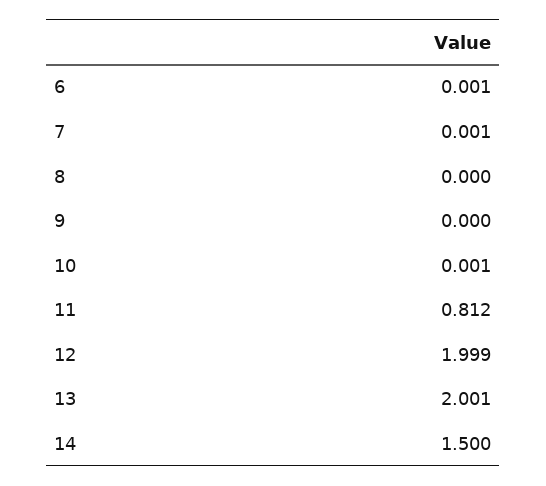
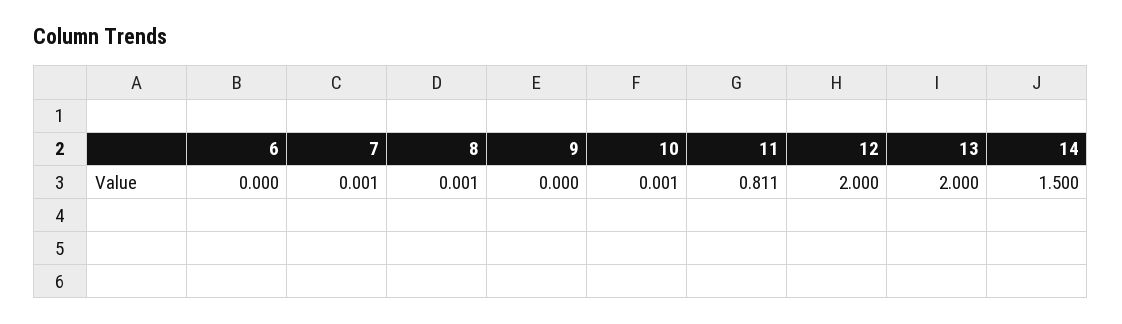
  {
-   "6": 0.001,
+   "6": 0,
    "7": 0.001,
-   "8": 0,
+   "8": 0.001,
    "9": 0,
    "10": 0.001,
-   "11": 0.812,
+   "11": 0.811,
-   "12": 1.999,
+   "12": 2,
-   "13": 2.001,
+   "13": 2,
    "14": 1.5
  }

